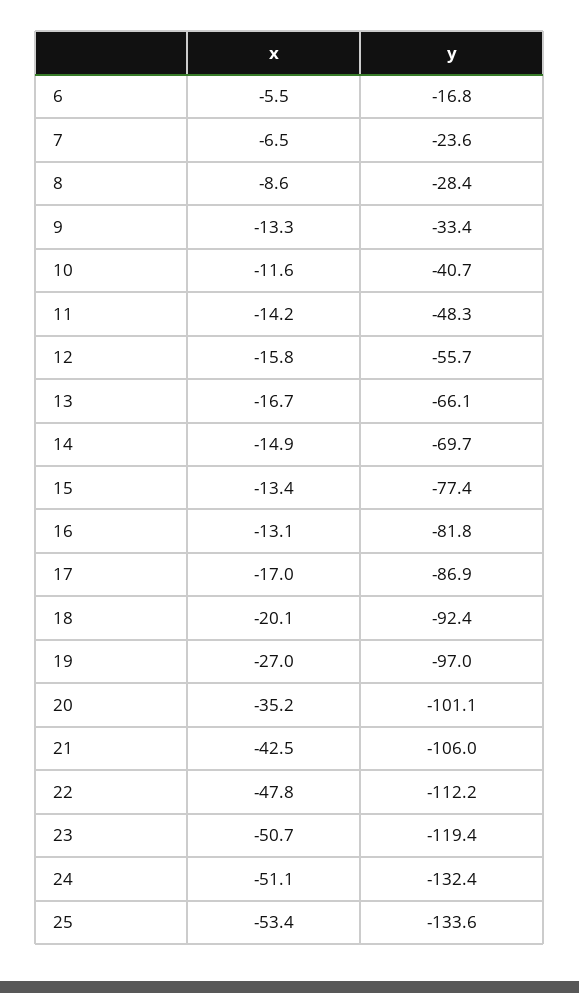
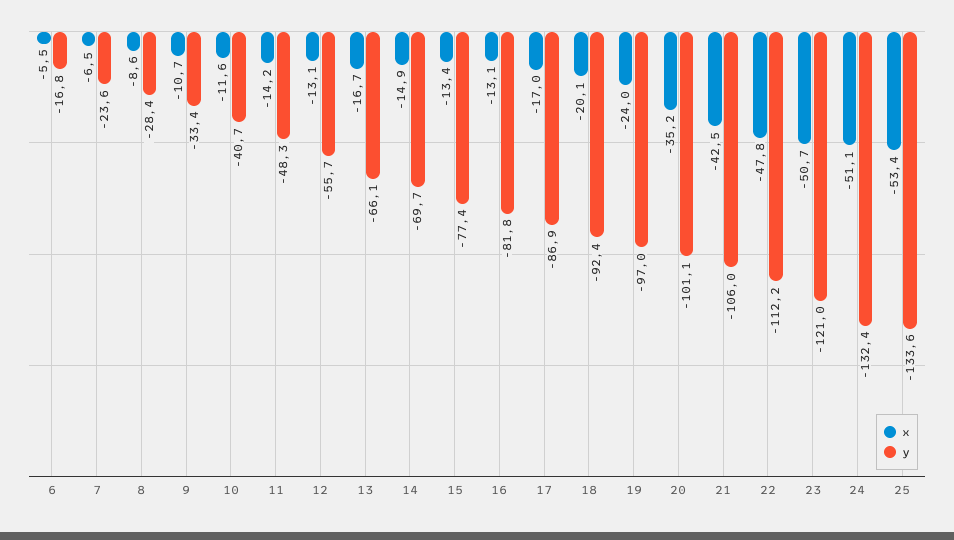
  {
    "x": {
      "6": -5.5,
      "7": -6.5,
      "8": -8.6,
-     "9": -13.3,
+     "9": -10.7,
      "10": -11.6,
      "11": -14.2,
-     "12": -15.8,
+     "12": -13.1,
      "13": -16.7,
      "14": -14.9,
      "15": -13.4,
      "16": -13.1,
      "17": -17,
      "18": -20.1,
-     "19": -27,
+     "19": -24,
      "20": -35.2,
      "21": -42.5,
      "22": -47.8,
      "23": -50.7,
      "24": -51.1,
      "25": -53.4
    },
    "y": {
      "6": -16.8,
      "7": -23.6,
      "8": -28.4,
      "9": -33.4,
      "10": -40.7,
      "11": -48.3,
      "12": -55.7,
      "13": -66.1,
      "14": -69.7,
      "15": -77.4,
      "16": -81.8,
      "17": -86.9,
      "18": -92.4,
      "19": -97,
      "20": -101.1,
      "21": -106,
      "22": -112.2,
-     "23": -119.4,
+     "23": -121,
      "24": -132.4,
      "25": -133.6
    }
  }

